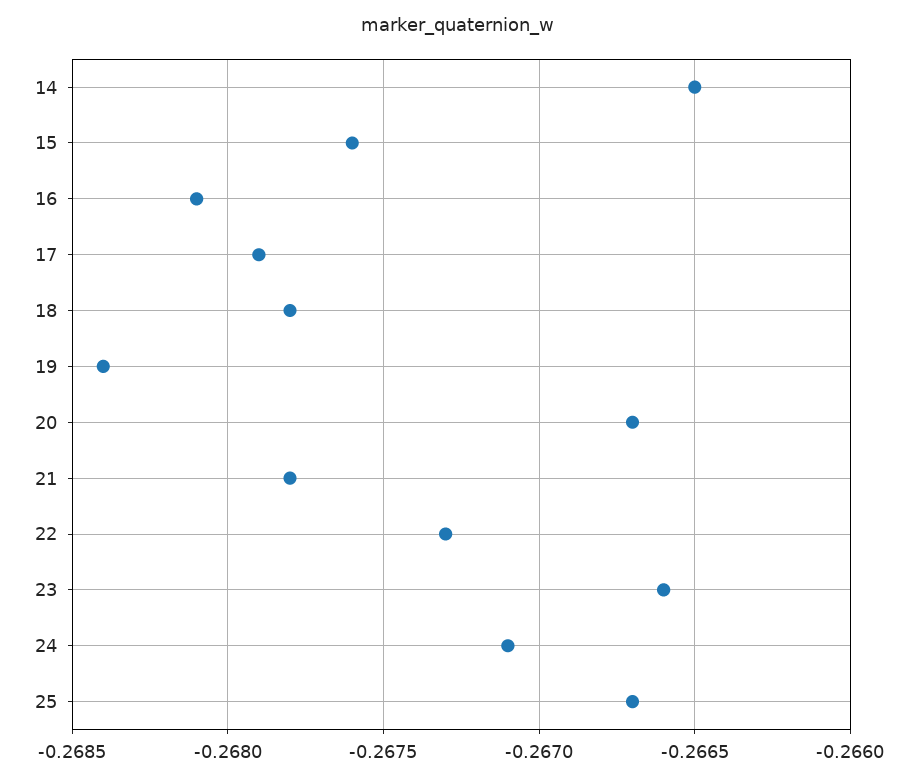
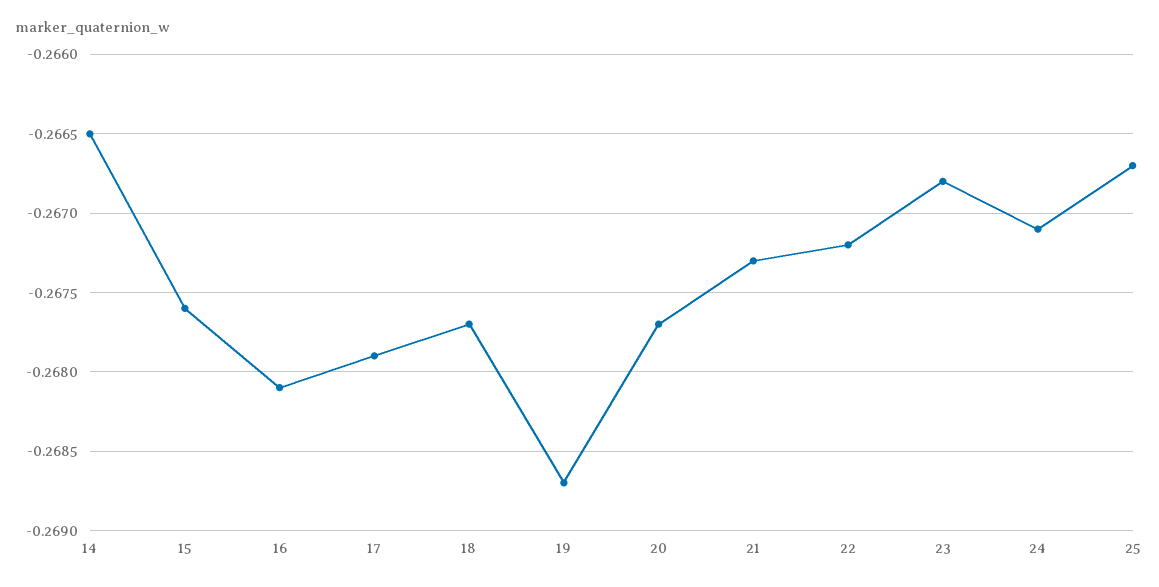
  {
    "14": -0.2665,
    "15": -0.2676,
    "16": -0.2681,
    "17": -0.2679,
-   "18": -0.2678,
+   "18": -0.2677,
-   "19": -0.2684,
+   "19": -0.2687,
-   "20": -0.2667,
+   "20": -0.2677,
-   "21": -0.2678,
+   "21": -0.2673,
-   "22": -0.2673,
+   "22": -0.2672,
-   "23": -0.2666,
+   "23": -0.2668,
    "24": -0.2671,
    "25": -0.2667
  }

